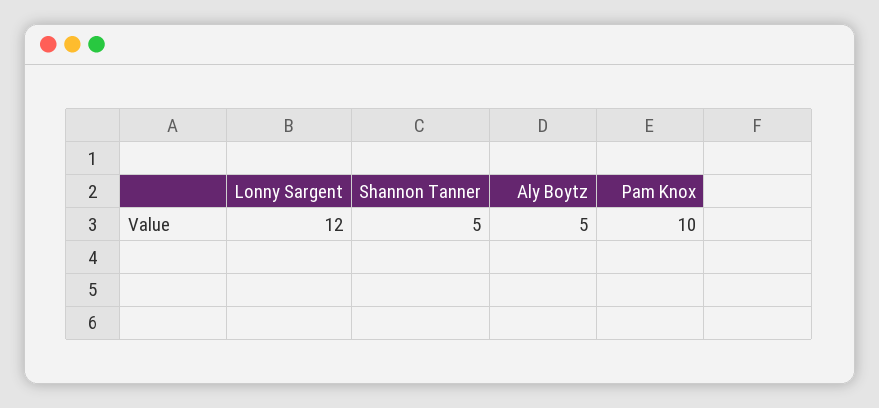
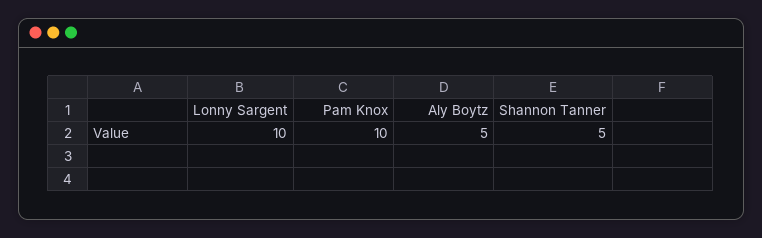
  {
-   "Lonny Sargent": 12,
+   "Lonny Sargent": 10,
    "Shannon Tanner": 5,
    "Aly Boytz": 5,
    "Pam Knox": 10
  }

